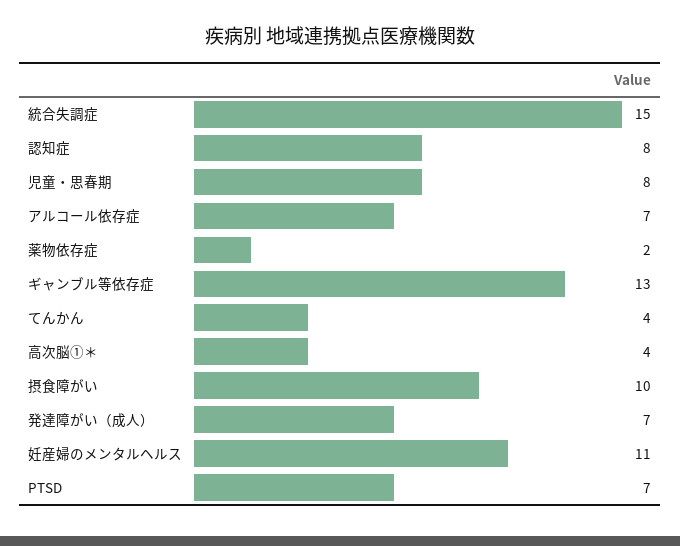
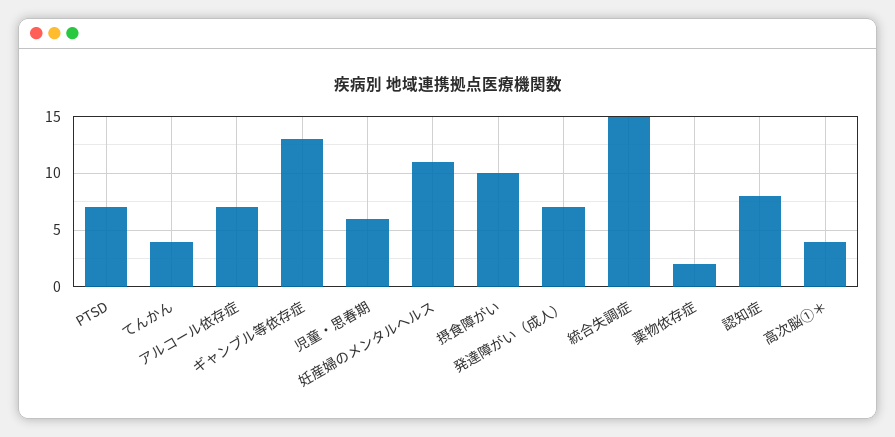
  {
    "統合失調症": 15,
    "認知症": 8,
-   "児童・思春期": 8,
+   "児童・思春期": 6,
    "アルコール依存症": 7,
    "薬物依存症": 2,
    "ギャンブル等依存症": 13,
    "てんかん": 4,
    "高次脳①＊": 4,
    "摂食障がい": 10,
    "発達障がい（成人）": 7,
    "妊産婦のメンタルヘルス": 11,
    "PTSD": 7
  }

